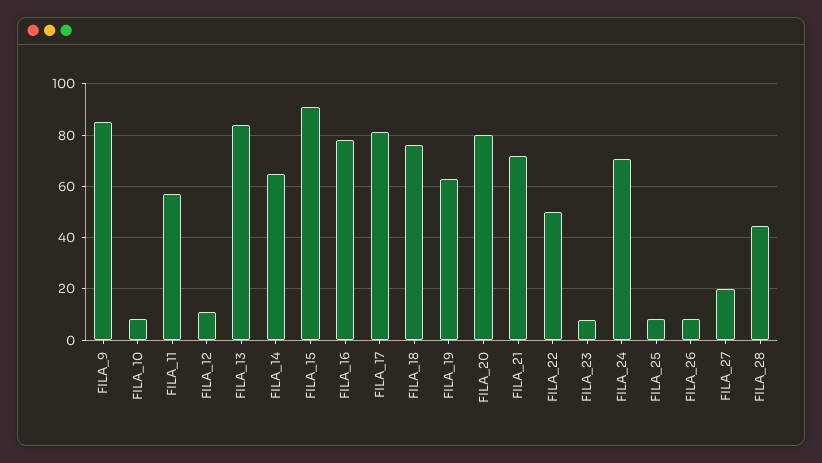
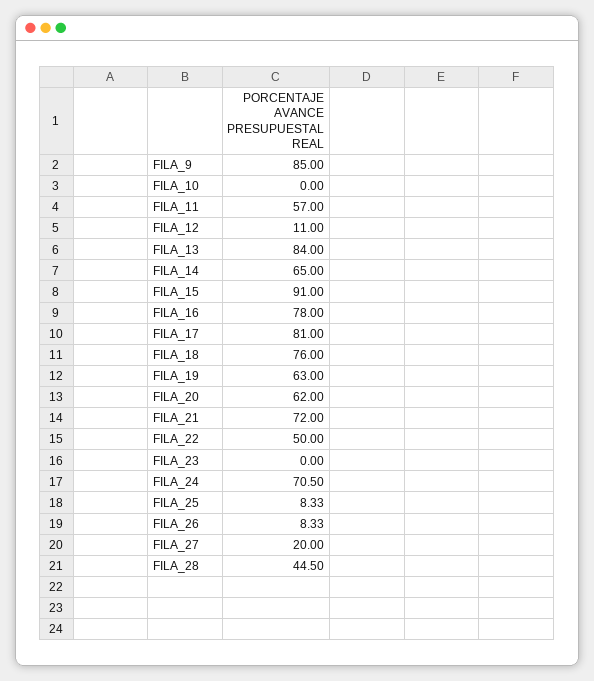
  {
    "FILA_9": 85,
-   "FILA_10": 7.5,
+   "FILA_10": 0,
    "FILA_11": 57,
    "FILA_12": 11,
    "FILA_13": 84,
    "FILA_14": 65,
    "FILA_15": 91,
    "FILA_16": 78,
    "FILA_17": 81,
    "FILA_18": 76,
    "FILA_19": 63,
-   "FILA_20": 80,
+   "FILA_20": 62,
    "FILA_21": 72,
    "FILA_22": 50,
-   "FILA_23": 7.5,
+   "FILA_23": 0,
    "FILA_24": 70.5,
    "FILA_25": 8.33,
    "FILA_26": 8.33,
    "FILA_27": 20,
    "FILA_28": 44.5
  }

